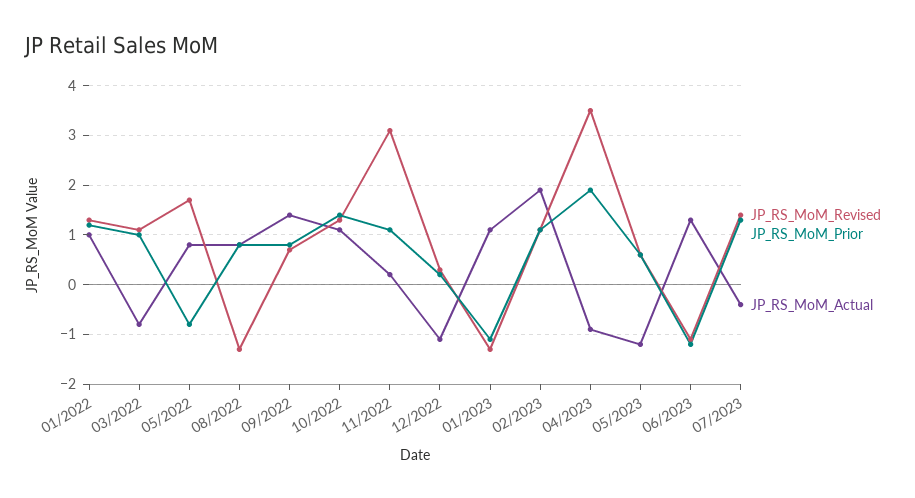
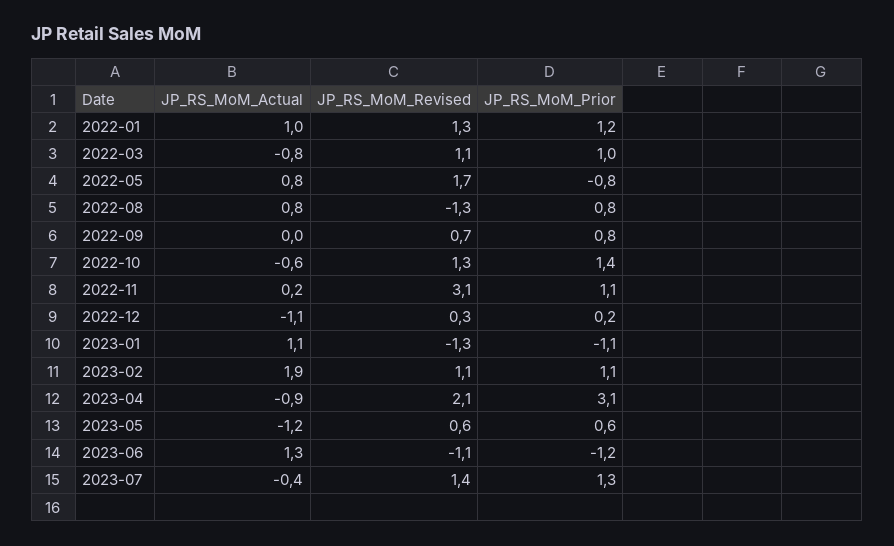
  {
    "JP_RS_MoM_Revised": {
      "01/2022": 1.3,
      "03/2022": 1.1,
      "05/2022": 1.7,
      "08/2022": -1.3,
      "09/2022": 0.7,
      "10/2022": 1.3,
      "11/2022": 3.1,
      "12/2022": 0.3,
      "01/2023": -1.3,
      "02/2023": 1.1,
-     "04/2023": 3.5,
+     "04/2023": 2.1,
      "05/2023": 0.6,
      "06/2023": -1.1,
      "07/2023": 1.4
    },
    "JP_RS_MoM_Prior": {
      "01/2022": 1.2,
      "03/2022": 1,
      "05/2022": -0.8,
      "08/2022": 0.8,
      "09/2022": 0.8,
      "10/2022": 1.4,
      "11/2022": 1.1,
      "12/2022": 0.2,
      "01/2023": -1.1,
      "02/2023": 1.1,
-     "04/2023": 2,
+     "04/2023": 3.1,
      "05/2023": 0.6,
      "06/2023": -1.2,
      "07/2023": 1.3
    },
    "JP_RS_MoM_Actual": {
      "01/2022": 1,
      "03/2022": -0.8,
      "05/2022": 0.8,
      "08/2022": 0.8,
-     "09/2022": 1.5,
+     "09/2022": 0,
-     "10/2022": 1,
+     "10/2022": -0.6,
      "11/2022": 0.2,
      "12/2022": -1.1,
      "01/2023": 1.1,
      "02/2023": 1.9,
      "04/2023": -0.9,
      "05/2023": -1.2,
      "06/2023": 1.3,
      "07/2023": -0.4
    }
  }

